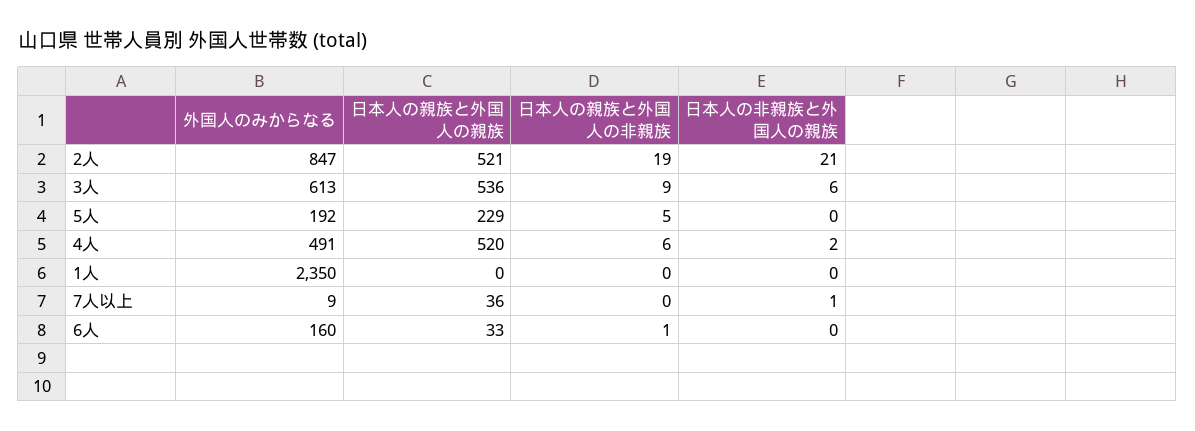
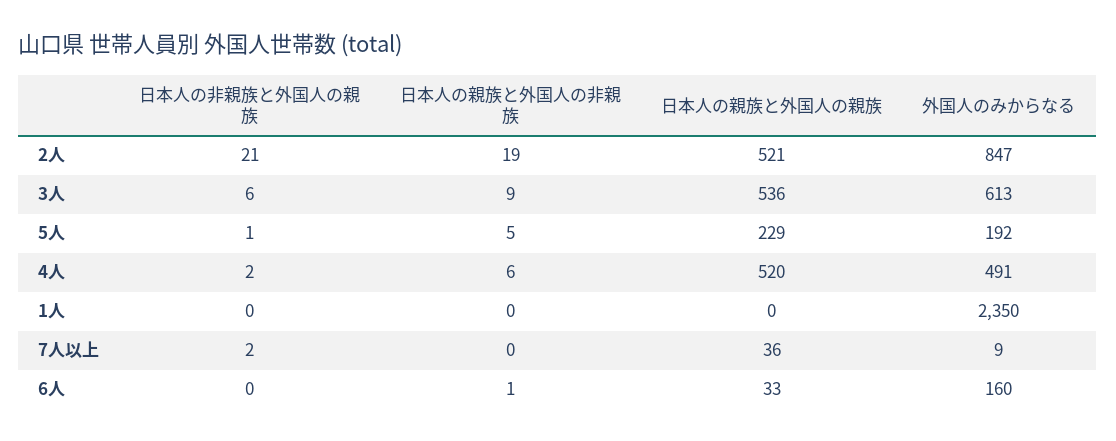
  {
    "外国人のみからなる": {
      "2人": 847,
      "3人": 613,
      "5人": 192,
      "4人": 491,
      "1人": 2350,
      "7人以上": 9,
      "6人": 160
    },
    "日本人の親族と外国人の親族": {
      "2人": 521,
      "3人": 536,
      "5人": 229,
      "4人": 520,
      "1人": 0,
      "7人以上": 36,
      "6人": 33
    },
    "日本人の親族と外国人の非親族": {
      "2人": 19,
      "3人": 9,
      "5人": 5,
      "4人": 6,
      "1人": 0,
      "7人以上": 0,
      "6人": 1
    },
    "日本人の非親族と外国人の親族": {
      "2人": 21,
      "3人": 6,
-     "5人": 0,
+     "5人": 1,
      "4人": 2,
      "1人": 0,
-     "7人以上": 1,
+     "7人以上": 2,
      "6人": 0
    }
  }

